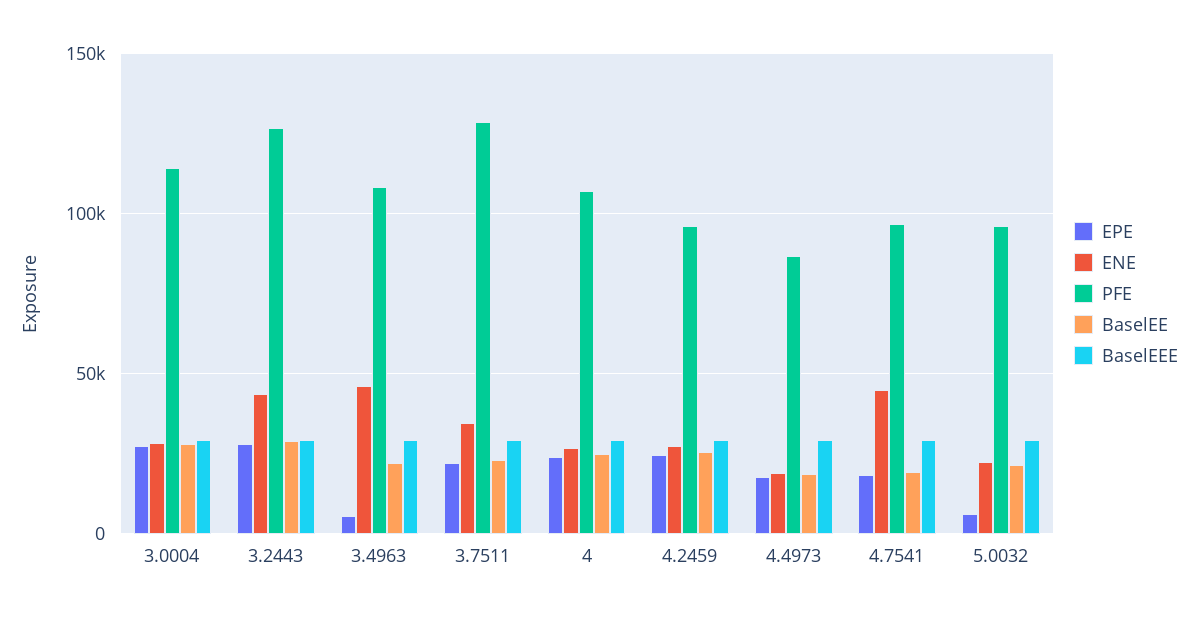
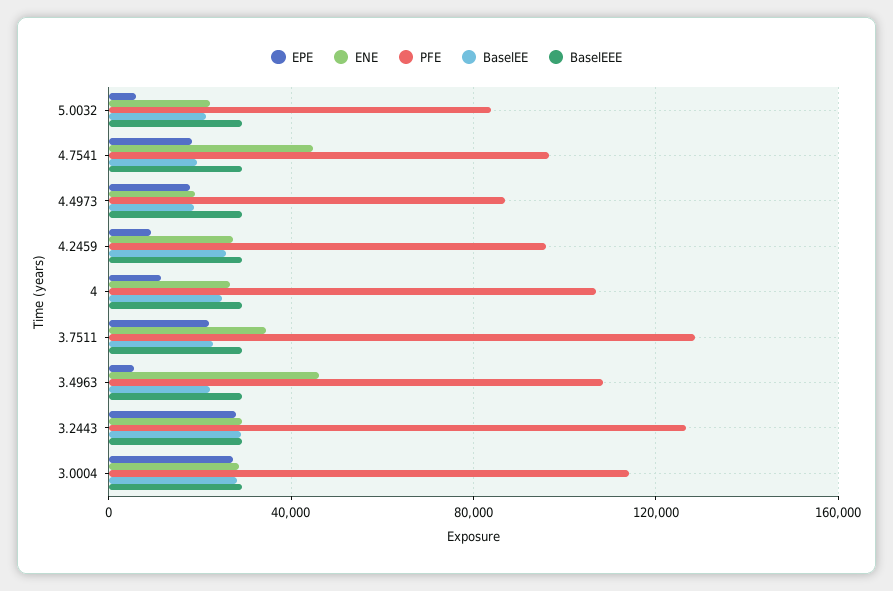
  {
    "EPE": {
      "3.0004": 25000,
      "3.2443": 30000,
      "3.4963": 5000,
      "3.7511": 20000,
-     "4": 25000,
+     "4": 10000,
-     "4.2459": 25000,
+     "4.2459": 10000,
      "4.4973": 20000,
      "4.7541": 20000,
      "5.0032": 5000
    },
    "ENE": {
      "3.0004": 30000,
-     "3.2443": 45000,
+     "3.2443": 30000,
      "3.4963": 45000,
      "3.7511": 35000,
      "4": 25000,
      "4.2459": 25000,
      "4.4973": 20000,
      "4.7541": 45000,
      "5.0032": 20000
    },
    "PFE": {
      "3.0004": 115000,
      "3.2443": 125000,
      "3.4963": 110000,
      "3.7511": 130000,
      "4": 105000,
      "4.2459": 95000,
      "4.4973": 85000,
      "4.7541": 95000,
-     "5.0032": 95000
+     "5.0032": 85000
    },
    "BaselEE": {
      "3.0004": 30000,
      "3.2443": 30000,
      "3.4963": 20000,
      "3.7511": 25000,
      "4": 25000,
      "4.2459": 25000,
      "4.4973": 20000,
      "4.7541": 20000,
      "5.0032": 20000
    },
    "BaselEEE": {
      "3.0004": 30000,
      "3.2443": 30000,
      "3.4963": 30000,
      "3.7511": 30000,
      "4": 30000,
      "4.2459": 30000,
      "4.4973": 30000,
      "4.7541": 30000,
      "5.0032": 30000
    }
  }

